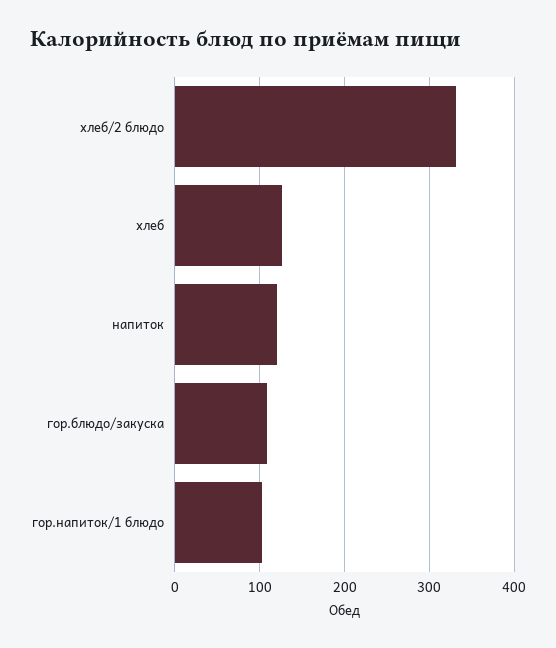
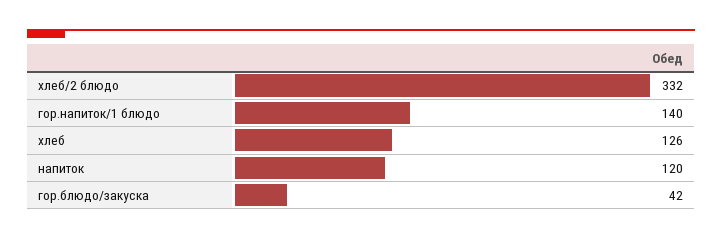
  {
    "хлеб/2 блюдо": 332,
    "хлеб": 126,
    "напиток": 120,
-   "гор.блюдо/закуска": 110,
+   "гор.блюдо/закуска": 42,
-   "гор.напиток/1 блюдо": 100
+   "гор.напиток/1 блюдо": 140
  }

